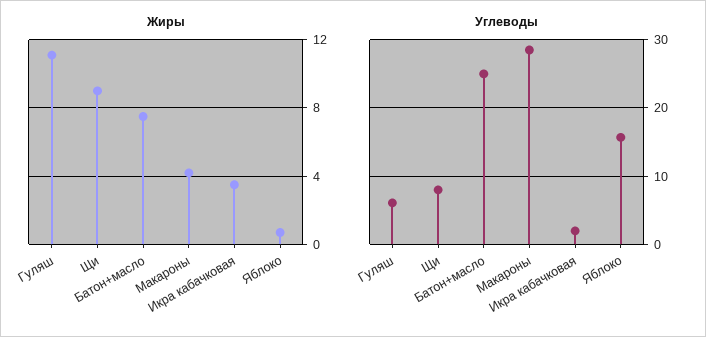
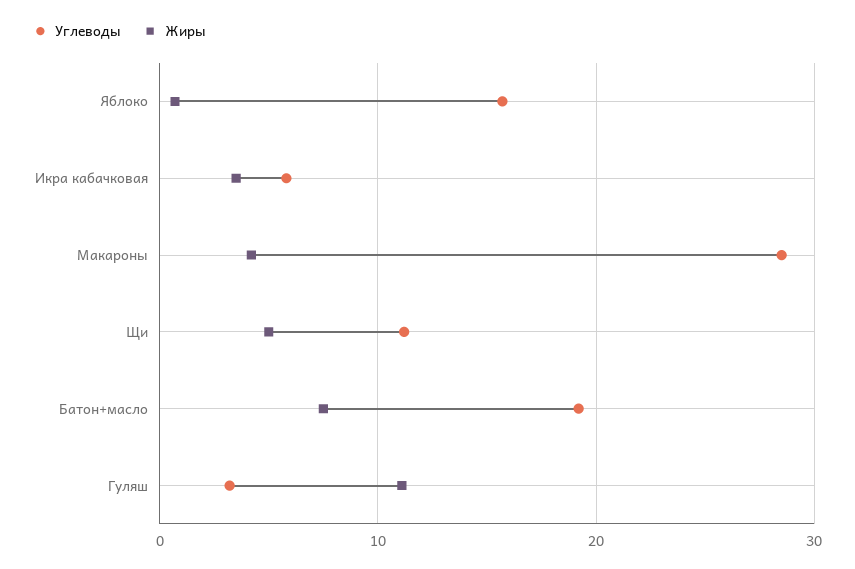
  {
    "Жиры": {
      "Гуляш": 11,
-     "Щи": 9,
+     "Щи": 5,
      "Батон+масло": 7.5,
      "Макароны": 4,
      "Икра кабачковая": 3.5,
      "Яблоко": 0.5
    },
    "Углеводы": {
-     "Гуляш": 6,
+     "Гуляш": 3,
-     "Щи": 8,
+     "Щи": 11,
-     "Батон+масло": 25,
+     "Батон+масло": 19,
      "Макароны": 29,
-     "Икра кабачковая": 2,
+     "Икра кабачковая": 6,
      "Яблоко": 16
    }
  }

